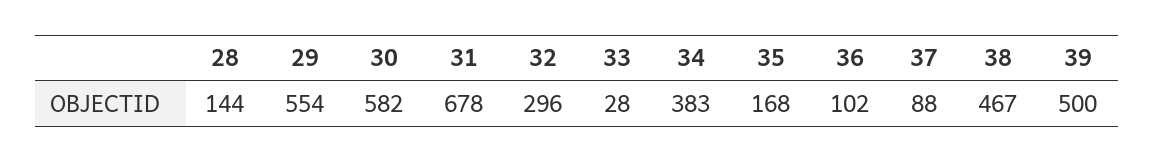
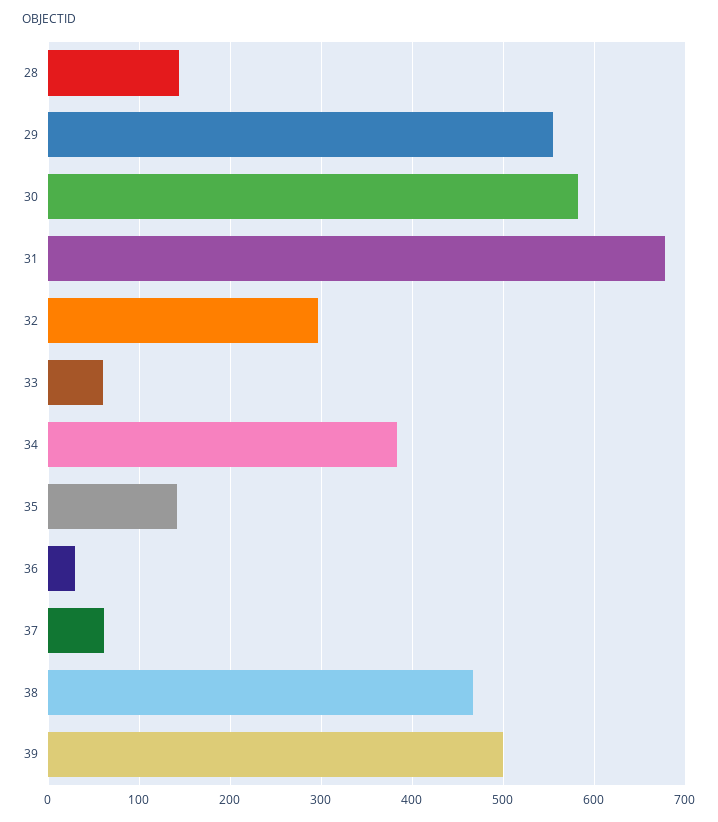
  {
    "28": 144,
    "29": 554,
    "30": 582,
    "31": 678,
    "32": 296,
-   "33": 28,
+   "33": 60,
    "34": 383,
-   "35": 168,
+   "35": 140,
-   "36": 102,
+   "36": 30,
-   "37": 88,
+   "37": 60,
    "38": 467,
    "39": 500
  }

